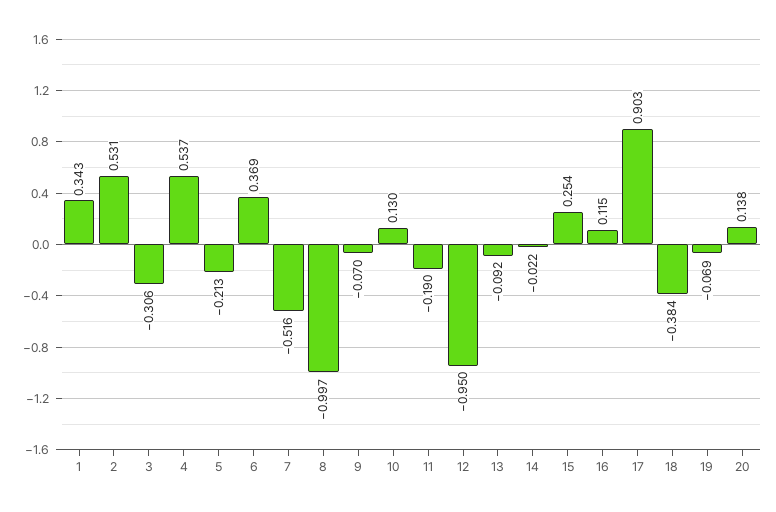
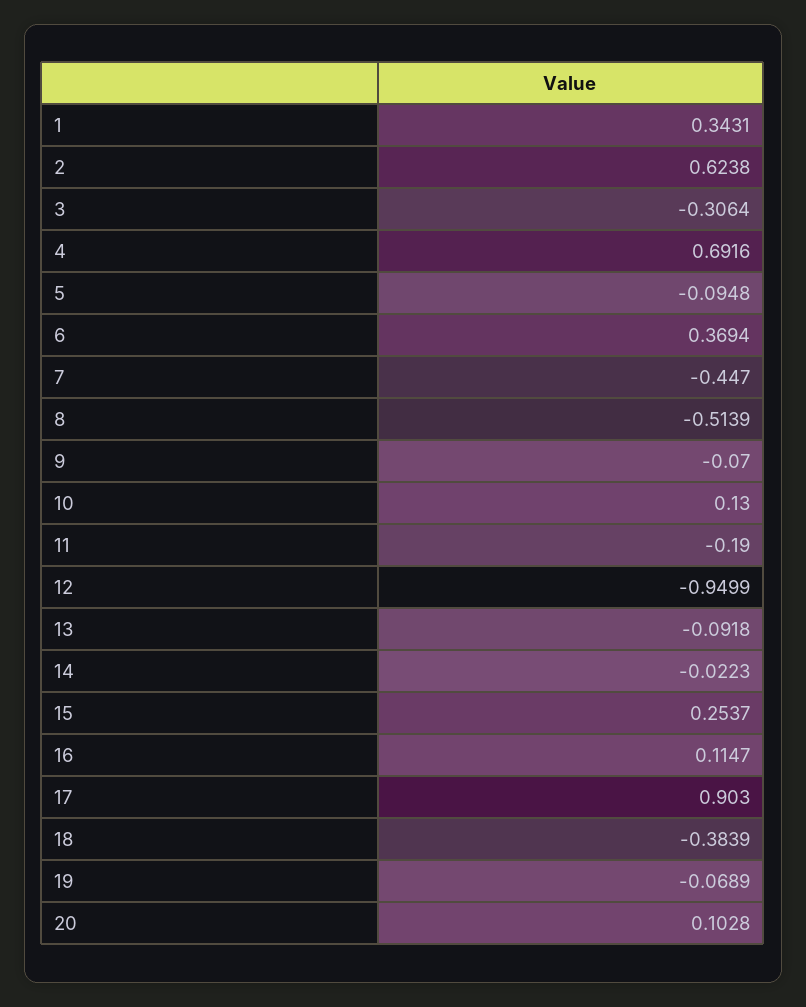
  {
    "1": 0.3431,
-   "2": 0.531,
+   "2": 0.6238,
    "3": -0.3064,
-   "4": 0.537,
+   "4": 0.6916,
-   "5": -0.213,
+   "5": -0.0948,
    "6": 0.3694,
-   "7": -0.516,
+   "7": -0.447,
-   "8": -0.997,
+   "8": -0.5139,
    "9": -0.07,
    "10": 0.13,
    "11": -0.19,
    "12": -0.9499,
    "13": -0.0918,
    "14": -0.0223,
    "15": 0.2537,
    "16": 0.1147,
    "17": 0.903,
    "18": -0.3839,
    "19": -0.0689,
-   "20": 0.138
+   "20": 0.1028
  }

